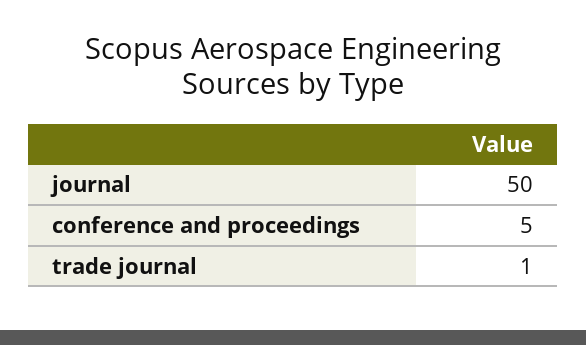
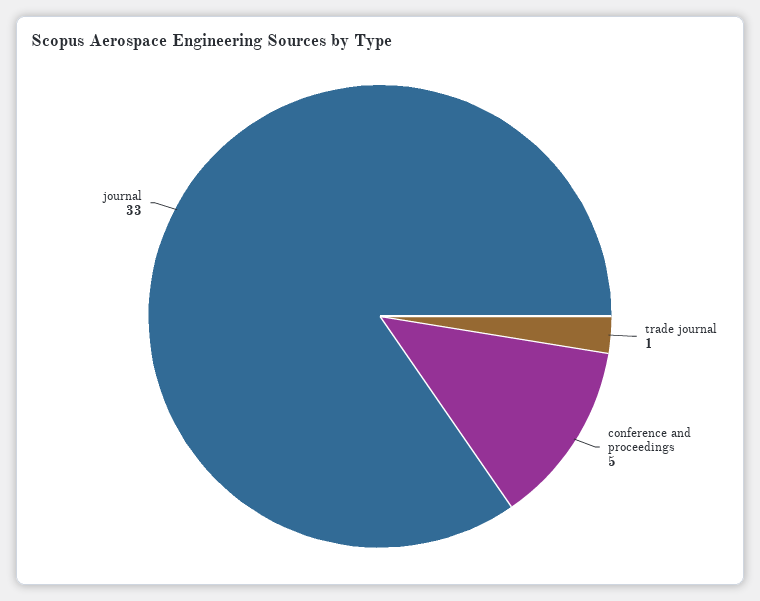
  {
-   "journal": 50,
+   "journal": 33,
    "conference and proceedings": 5,
    "trade journal": 1
  }

